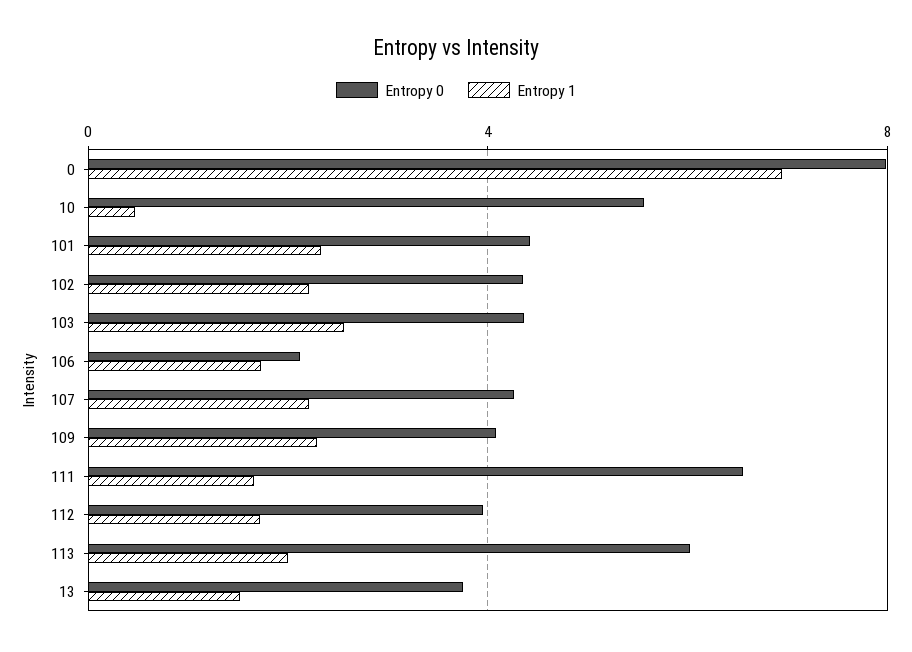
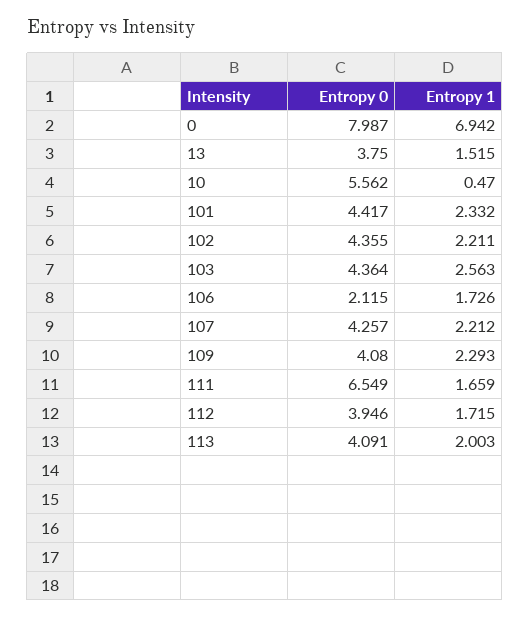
  {
    "Entropy 0": {
      "0": 7.987,
      "10": 5.562,
      "101": 4.417,
      "102": 4.355,
      "103": 4.364,
      "106": 2.115,
      "107": 4.257,
      "109": 4.08,
      "111": 6.549,
      "112": 3.946,
-     "113": 6,
+     "113": 4.091,
      "13": 3.75
    },
    "Entropy 1": {
      "0": 6.942,
      "10": 0.47,
      "101": 2.332,
      "102": 2.211,
      "103": 2.563,
      "106": 1.726,
      "107": 2.212,
      "109": 2.293,
      "111": 1.659,
      "112": 1.715,
      "113": 2.003,
      "13": 1.515
    }
  }

